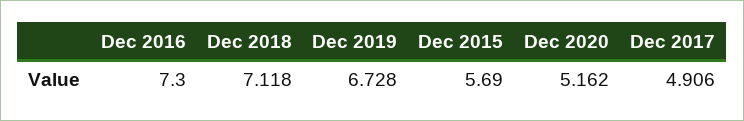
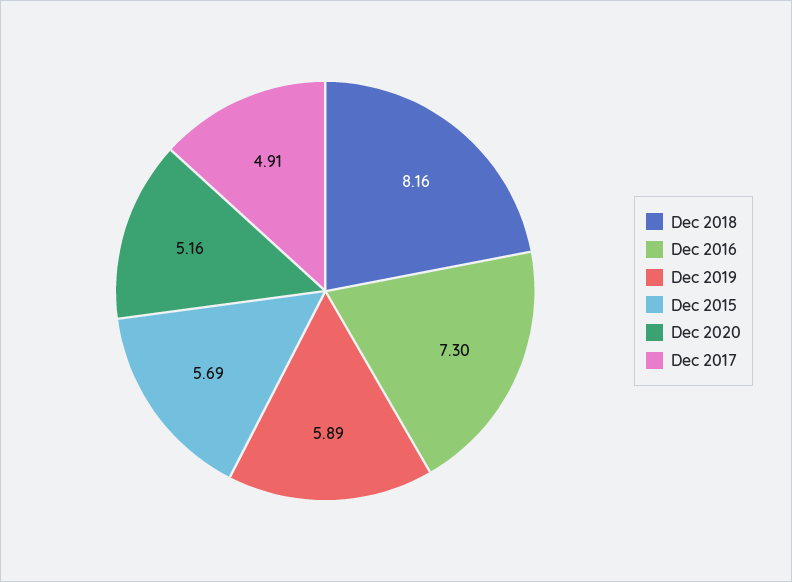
  {
    "Dec 2016": 7.3,
-   "Dec 2018": 7.118,
+   "Dec 2018": 8.16,
-   "Dec 2019": 6.728,
+   "Dec 2019": 5.89,
    "Dec 2015": 5.69,
    "Dec 2020": 5.162,
    "Dec 2017": 4.906
  }

